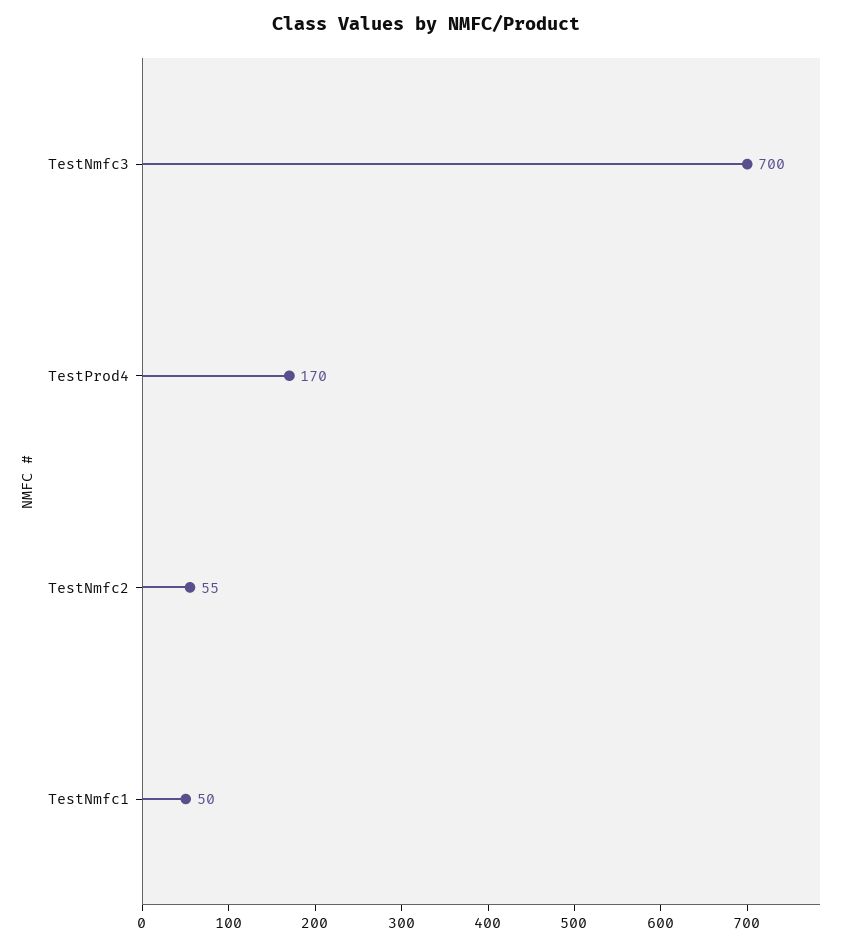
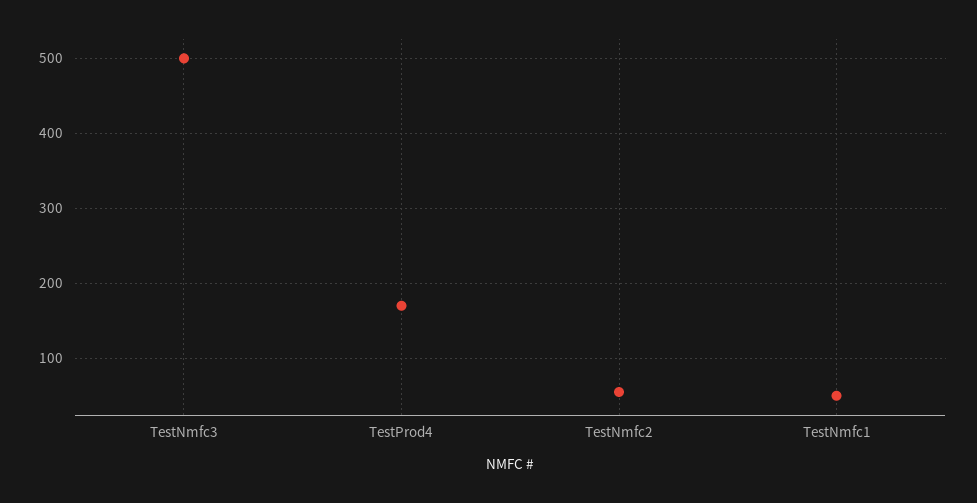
  {
-   "TestNmfc3": 700,
+   "TestNmfc3": 500,
    "TestProd4": 170,
    "TestNmfc2": 55,
    "TestNmfc1": 50
  }

